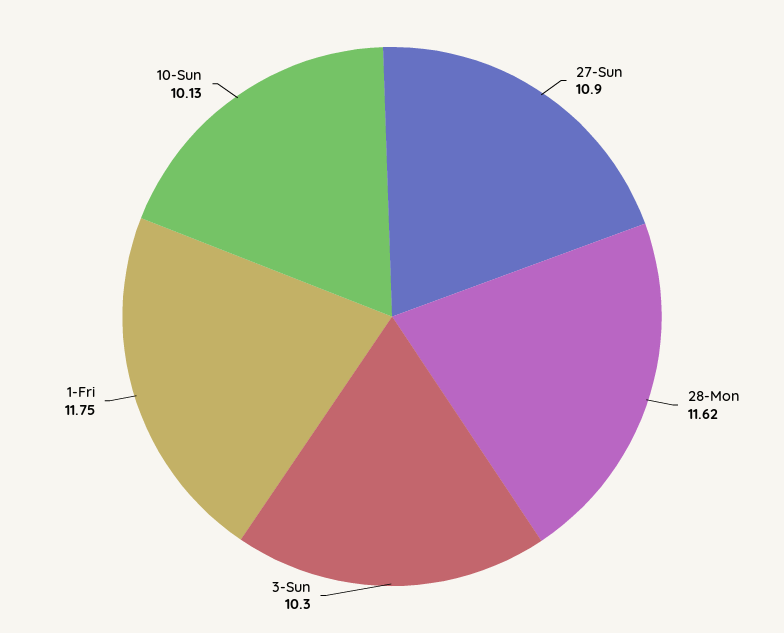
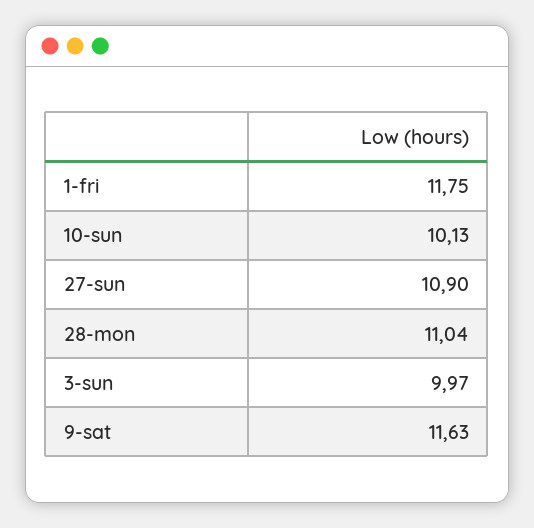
  {
    "27-Sun": 10.9,
-   "28-Mon": 11.62,
+   "28-Mon": 11.04,
-   "3-Sun": 10.3,
+   "3-Sun": 9.97,
    "1-Fri": 11.75,
-   "10-Sun": 10.13
+   "10-Sun": 10.13,
+   "9-sat": 11.63
  }

